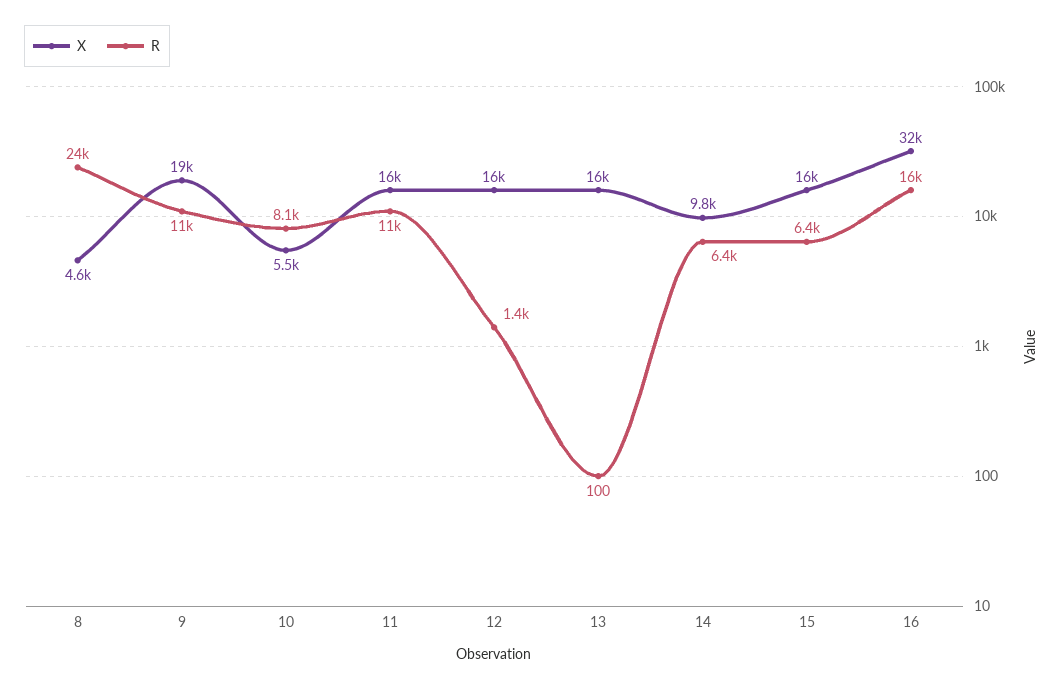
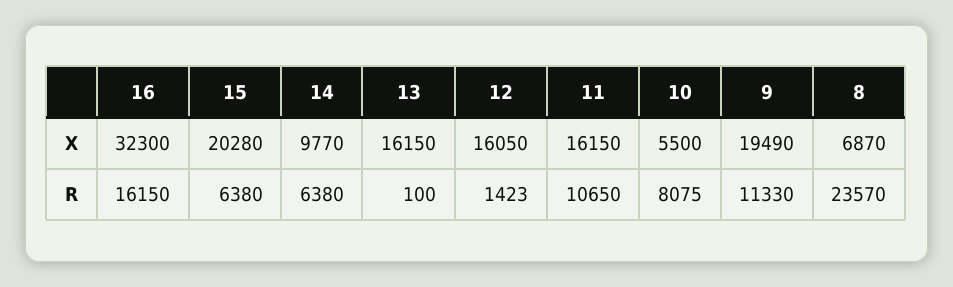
  {
    "X": {
-     "8": 4600,
+     "8": 6870,
      "9": 19490,
      "10": 5500,
      "11": 16150,
      "12": 16050,
      "13": 16150,
      "14": 9770,
-     "15": 16000,
+     "15": 20280,
      "16": 32300
    },
    "R": {
      "8": 23570,
      "9": 11330,
      "10": 8075,
      "11": 10650,
      "12": 1423,
      "13": 100,
      "14": 6380,
      "15": 6380,
      "16": 16150
    }
  }

